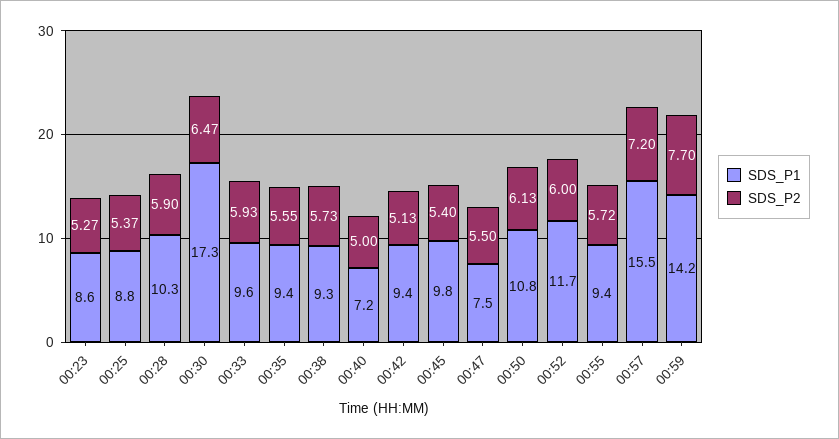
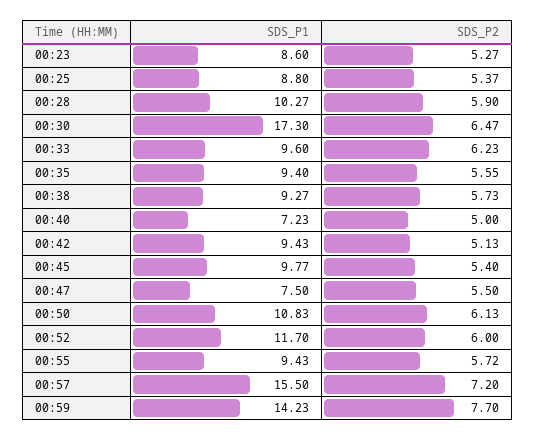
  {
    "SDS_P1": {
      "00:23": 8.6,
      "00:25": 8.8,
      "00:28": 10.27,
      "00:30": 17.3,
      "00:33": 9.6,
      "00:35": 9.4,
      "00:38": 9.27,
      "00:40": 7.23,
      "00:42": 9.43,
      "00:45": 9.77,
      "00:47": 7.5,
      "00:50": 10.83,
      "00:52": 11.7,
      "00:55": 9.43,
      "00:57": 15.5,
      "00:59": 14.23
    },
    "SDS_P2": {
      "00:23": 5.27,
      "00:25": 5.37,
      "00:28": 5.9,
      "00:30": 6.47,
-     "00:33": 5.93,
+     "00:33": 6.23,
      "00:35": 5.55,
      "00:38": 5.73,
      "00:40": 5,
      "00:42": 5.13,
      "00:45": 5.4,
      "00:47": 5.5,
      "00:50": 6.13,
      "00:52": 6,
      "00:55": 5.72,
      "00:57": 7.2,
      "00:59": 7.7
    }
  }

